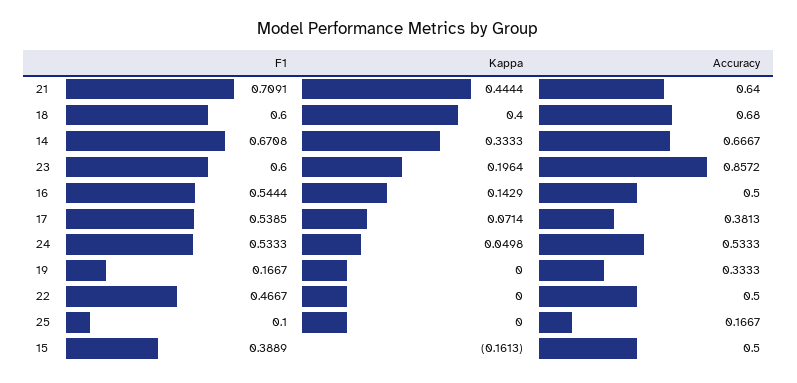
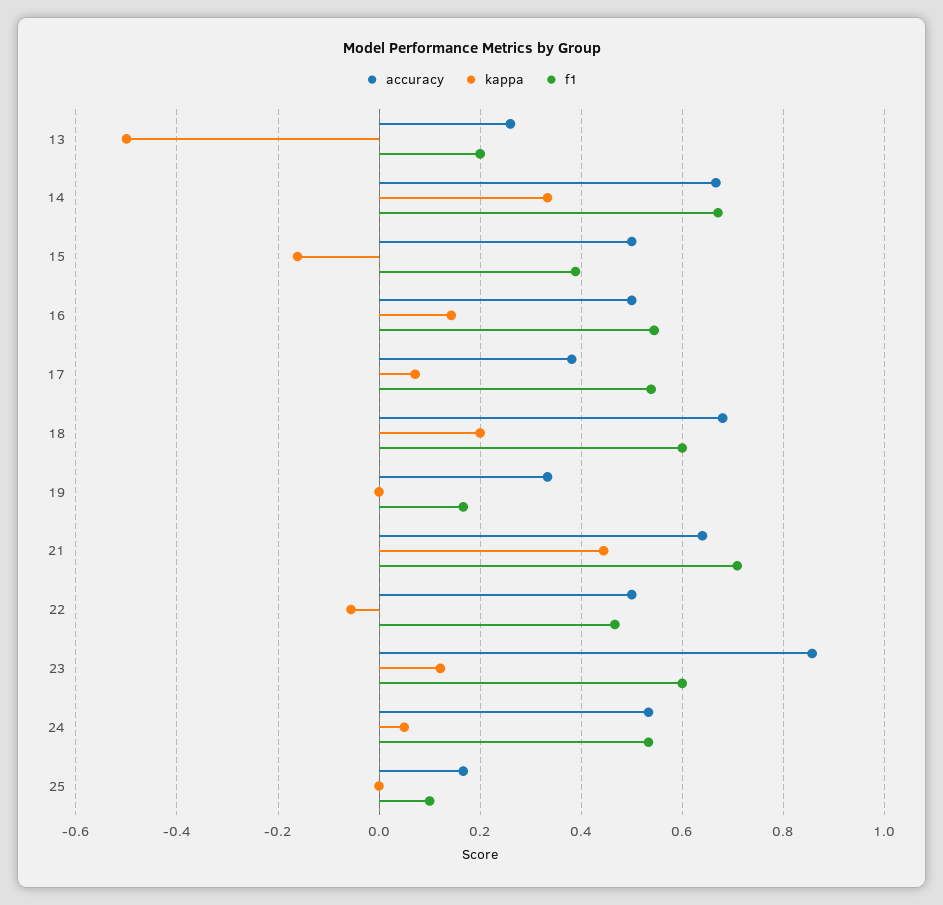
  {
    "F1": {
      "21": 0.7091,
      "18": 0.6,
      "14": 0.6708,
      "23": 0.6,
      "16": 0.5444,
      "17": 0.5385,
      "24": 0.5333,
      "19": 0.1667,
      "22": 0.4667,
      "25": 0.1,
-     "15": 0.3889
+     "15": 0.3889,
+     "13": 0.2
    },
    "Kappa": {
      "21": 0.4444,
-     "18": 0.4,
+     "18": 0.2,
      "14": 0.3333,
-     "23": 0.1964,
+     "23": 0.12,
      "16": 0.1429,
      "17": 0.0714,
      "24": 0.0498,
      "19": 0,
-     "22": 0,
+     "22": -0.06,
      "25": 0,
-     "15": -0.1613
+     "15": -0.1613,
+     "13": -0.5
    },
    "Accuracy": {
      "21": 0.64,
      "18": 0.68,
      "14": 0.6667,
      "23": 0.8572,
      "16": 0.5,
      "17": 0.3813,
      "24": 0.5333,
      "19": 0.3333,
      "22": 0.5,
      "25": 0.1667,
-     "15": 0.5
+     "15": 0.5,
+     "13": 0.26
    }
  }

